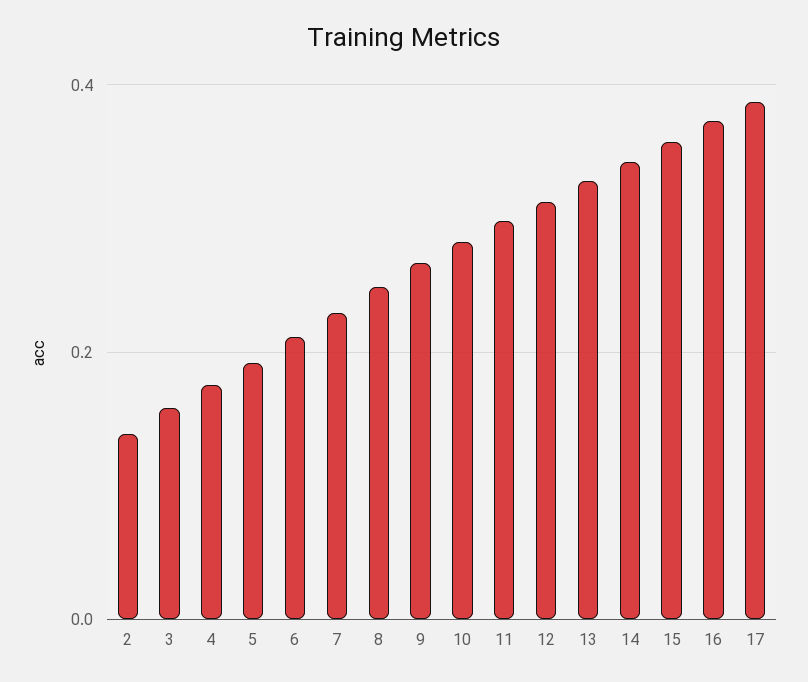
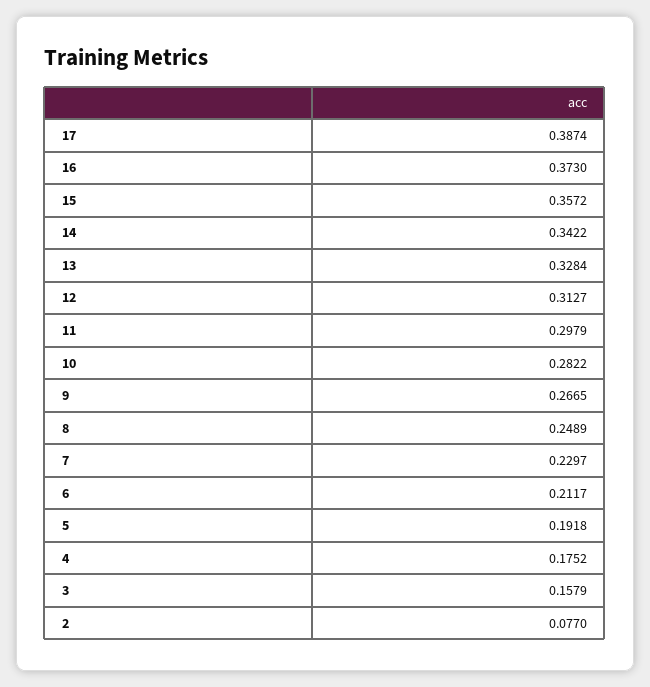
  {
-   "2": 0.14,
+   "2": 0.077,
    "3": 0.1579,
    "4": 0.1752,
    "5": 0.1918,
    "6": 0.2117,
    "7": 0.2297,
    "8": 0.2489,
    "9": 0.2665,
    "10": 0.2822,
    "11": 0.2979,
    "12": 0.3127,
    "13": 0.3284,
    "14": 0.3422,
    "15": 0.3572,
    "16": 0.373,
    "17": 0.3874
  }

